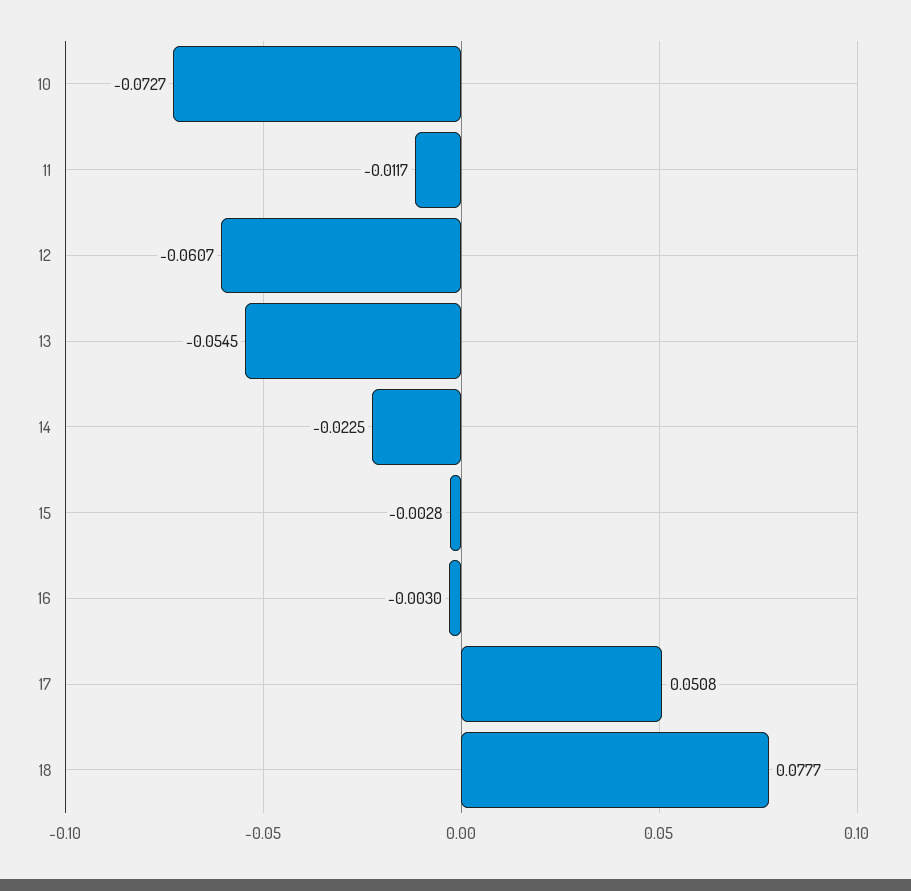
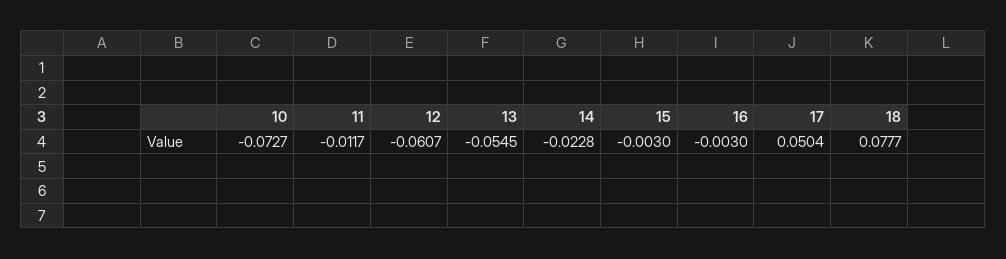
  {
    "10": -0.0727,
    "11": -0.0117,
    "12": -0.0607,
    "13": -0.0545,
-   "14": -0.0225,
+   "14": -0.0228,
-   "15": -0.0028,
+   "15": -0.003,
    "16": -0.003,
-   "17": 0.0508,
+   "17": 0.0504,
    "18": 0.0777
  }

